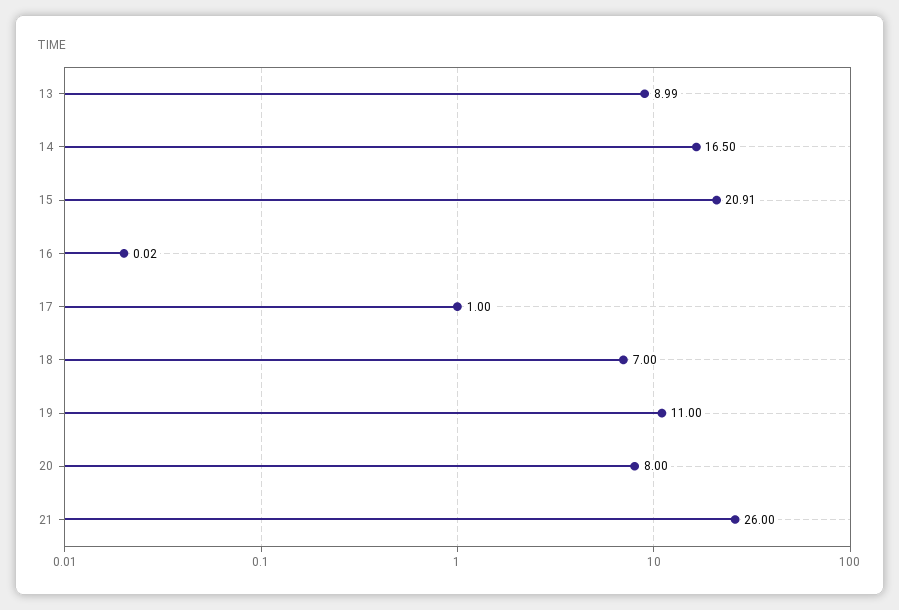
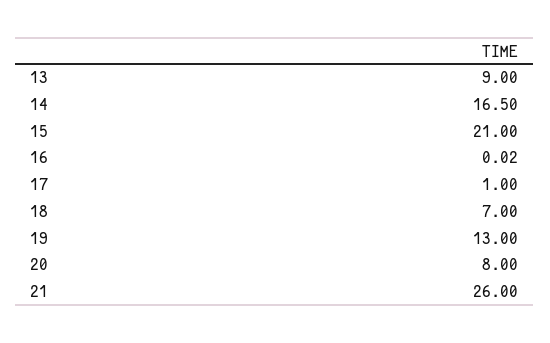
  {
-   "13": 8.99,
+   "13": 9,
    "14": 16.5,
-   "15": 20.91,
+   "15": 21,
    "16": 0.02,
    "17": 1,
    "18": 7,
-   "19": 11,
+   "19": 13,
    "20": 8,
    "21": 26
  }

